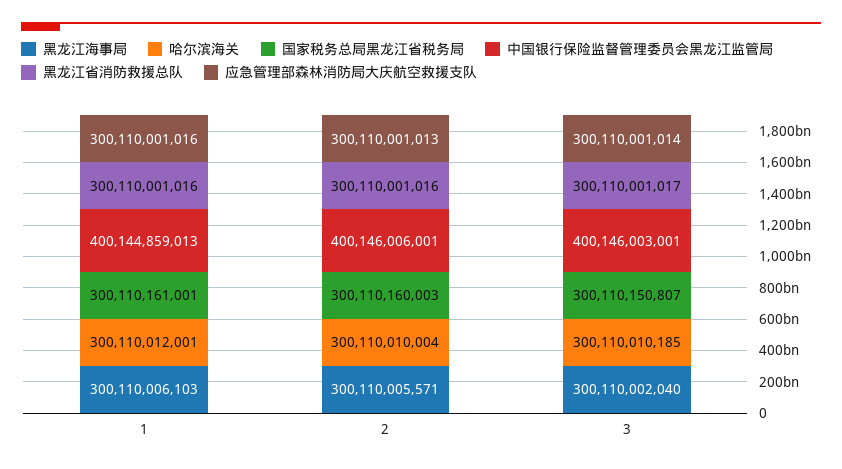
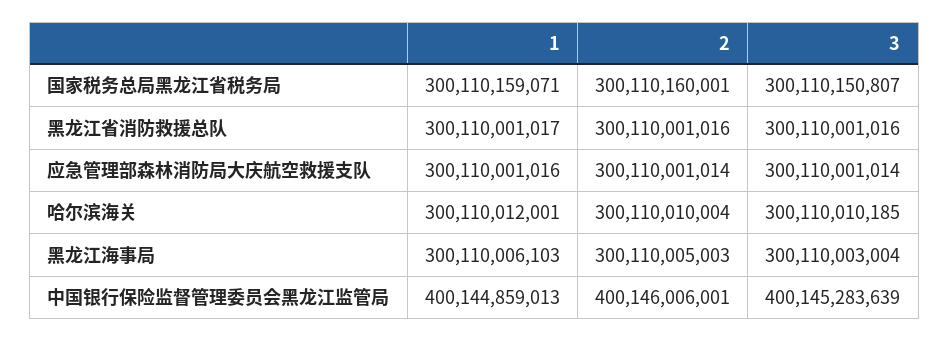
  {
    "黑龙江海事局": {
      "1": 300110006103,
-     "2": 300110005571,
+     "2": 300110005003,
-     "3": 300110002040
+     "3": 300110003004
    },
    "哈尔滨海关": {
      "1": 300110012001,
      "2": 300110010004,
      "3": 300110010185
    },
    "国家税务总局黑龙江省税务局": {
-     "1": 300110161001,
+     "1": 300110159071,
-     "2": 300110160003,
+     "2": 300110160001,
      "3": 300110150807
    },
    "中国银行保险监督管理委员会黑龙江监管局": {
      "1": 400144859013,
      "2": 400146006001,
-     "3": 400146003001
+     "3": 400145283639
    },
    "黑龙江省消防救援总队": {
-     "1": 300110001016,
+     "1": 300110001017,
      "2": 300110001016,
-     "3": 300110001017
+     "3": 300110001016
    },
    "应急管理部森林消防局大庆航空救援支队": {
      "1": 300110001016,
-     "2": 300110001013,
+     "2": 300110001014,
      "3": 300110001014
    }
  }

